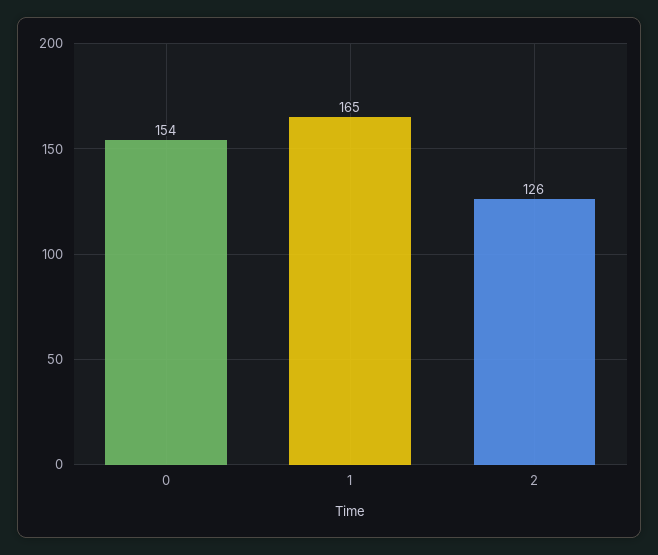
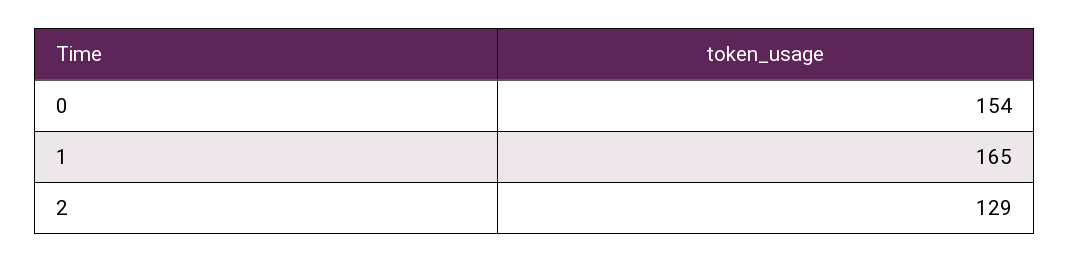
  {
    "0": 154,
    "1": 165,
-   "2": 126
+   "2": 129
  }

